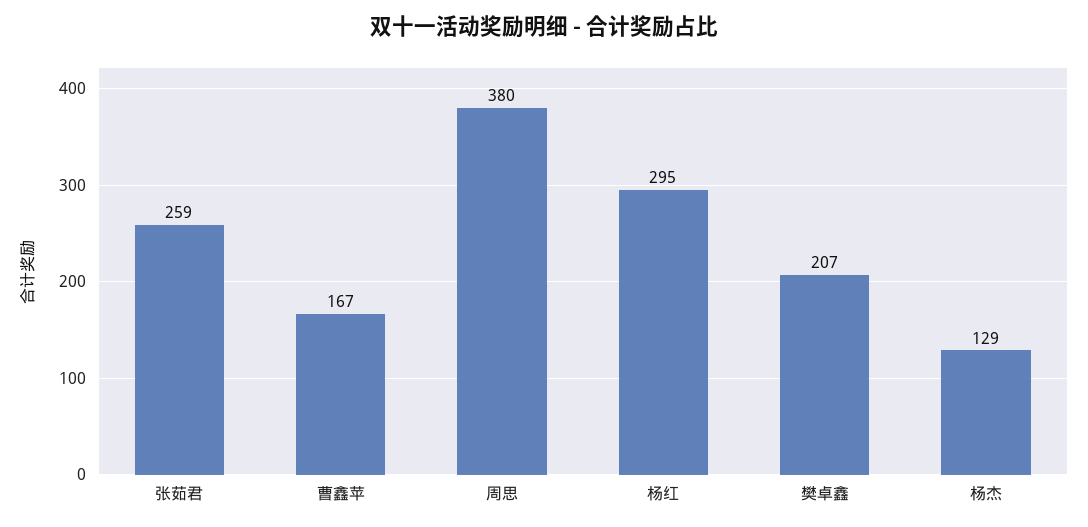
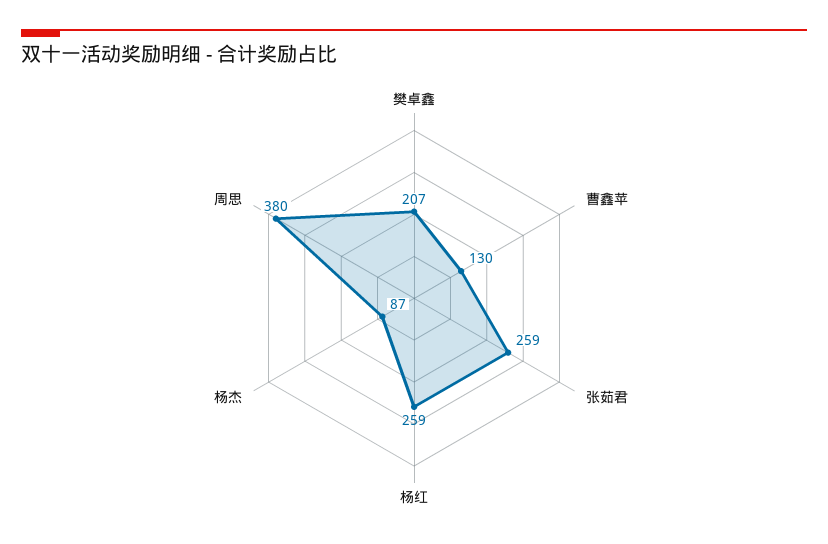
  {
    "张茹君": 259,
-   "曹鑫苹": 167,
+   "曹鑫苹": 130,
    "周思": 380,
-   "杨红": 295,
+   "杨红": 259,
    "樊卓鑫": 207,
-   "杨杰": 129
+   "杨杰": 87
  }

